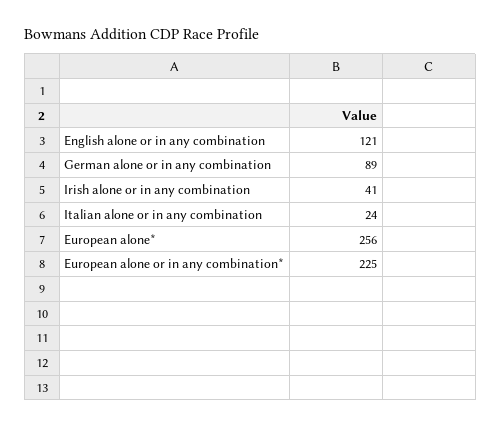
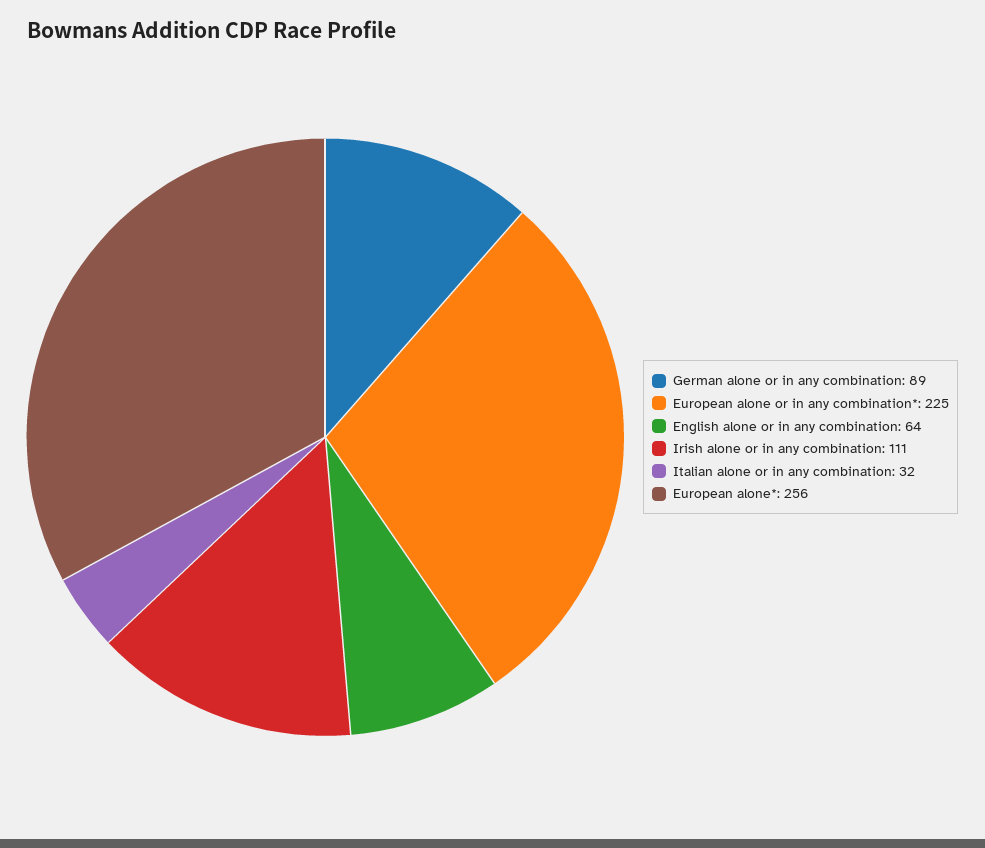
  {
-   "English alone or in any combination": 121,
+   "English alone or in any combination": 64,
    "German alone or in any combination": 89,
-   "Irish alone or in any combination": 41,
+   "Irish alone or in any combination": 111,
-   "Italian alone or in any combination": 24,
+   "Italian alone or in any combination": 32,
    "European alone*": 256,
    "European alone or in any combination*": 225
  }

